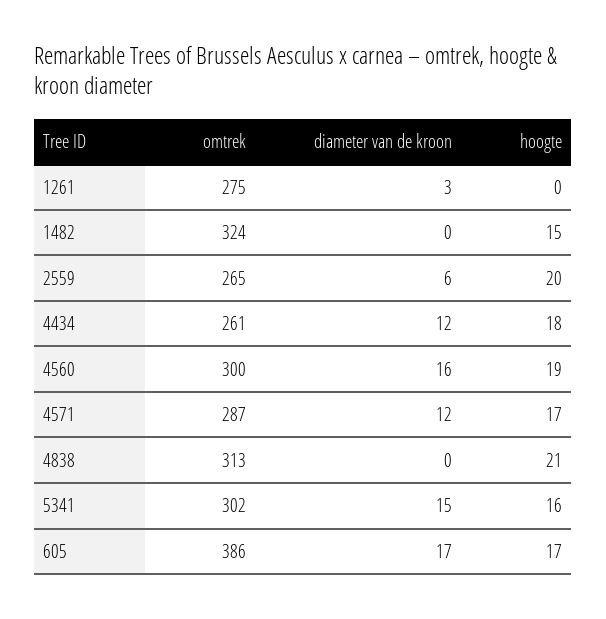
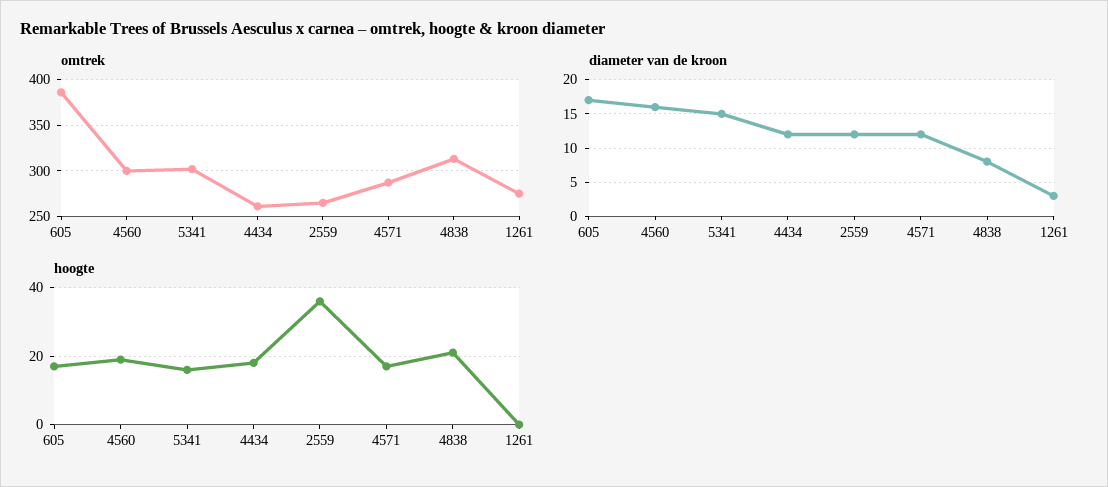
  {
    "omtrek": {
      "1261": 275,
-     "1482": 324,
      "2559": 265,
      "4434": 261,
      "4560": 300,
      "4571": 287,
      "4838": 313,
      "5341": 302,
      "605": 386
    },
    "diameter van de kroon": {
      "1261": 3,
-     "1482": 0,
-     "2559": 6,
+     "2559": 12,
      "4434": 12,
      "4560": 16,
      "4571": 12,
-     "4838": 0,
+     "4838": 8,
      "5341": 15,
      "605": 17
    },
    "hoogte": {
      "1261": 0,
-     "1482": 15,
-     "2559": 20,
+     "2559": 35,
      "4434": 18,
      "4560": 19,
      "4571": 17,
      "4838": 21,
      "5341": 16,
      "605": 17
    }
  }

